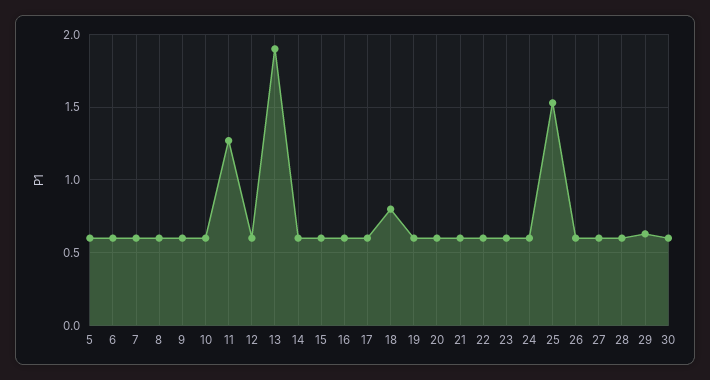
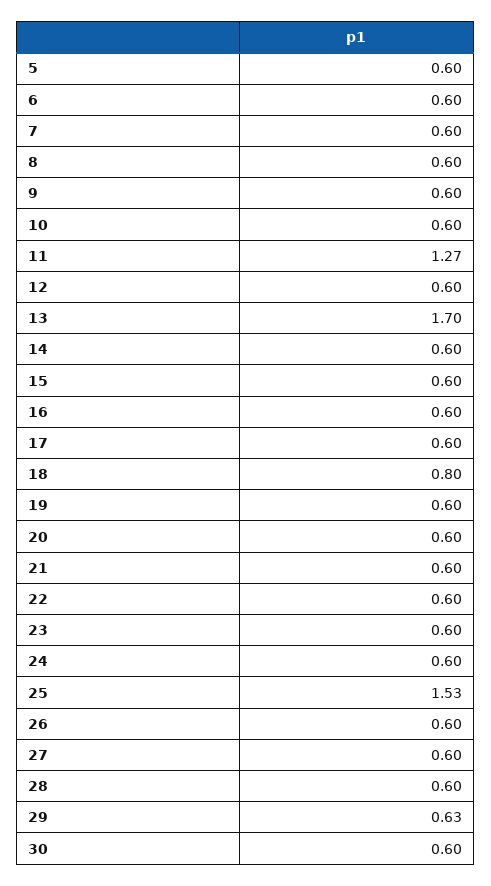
  {
    "5": 0.6,
    "6": 0.6,
    "7": 0.6,
    "8": 0.6,
    "9": 0.6,
    "10": 0.6,
    "11": 1.27,
    "12": 0.6,
-   "13": 1.9,
+   "13": 1.7,
    "14": 0.6,
    "15": 0.6,
    "16": 0.6,
    "17": 0.6,
    "18": 0.8,
    "19": 0.6,
    "20": 0.6,
    "21": 0.6,
    "22": 0.6,
    "23": 0.6,
    "24": 0.6,
    "25": 1.53,
    "26": 0.6,
    "27": 0.6,
    "28": 0.6,
    "29": 0.63,
    "30": 0.6
  }

